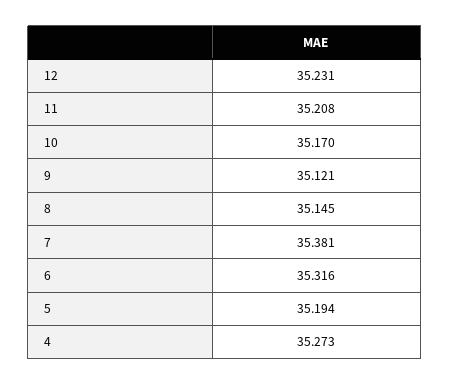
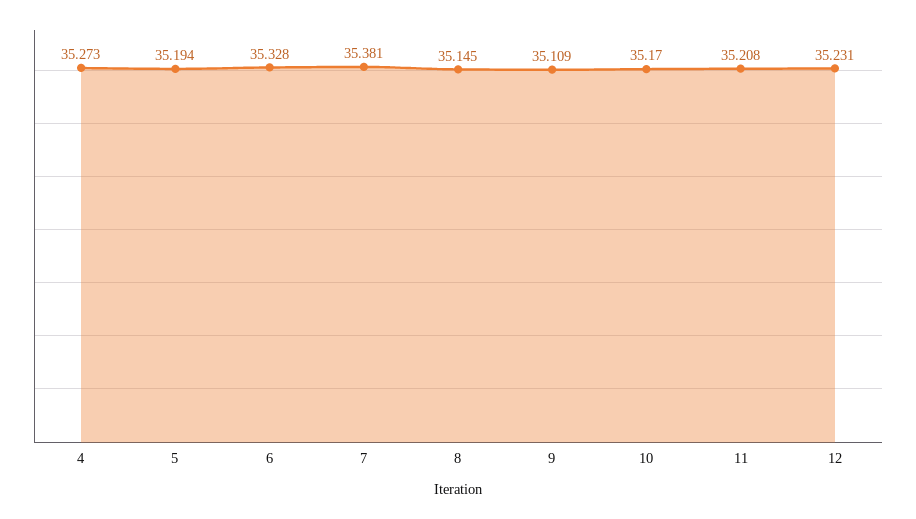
  {
    "12": 35.231,
    "11": 35.208,
    "10": 35.17,
-   "9": 35.121,
+   "9": 35.109,
    "8": 35.145,
    "7": 35.381,
-   "6": 35.316,
+   "6": 35.328,
    "5": 35.194,
    "4": 35.273
  }

